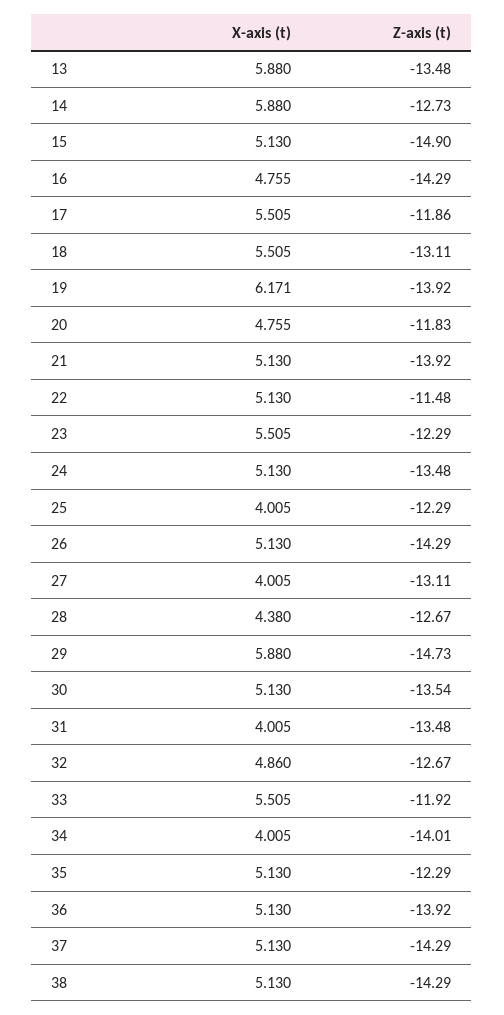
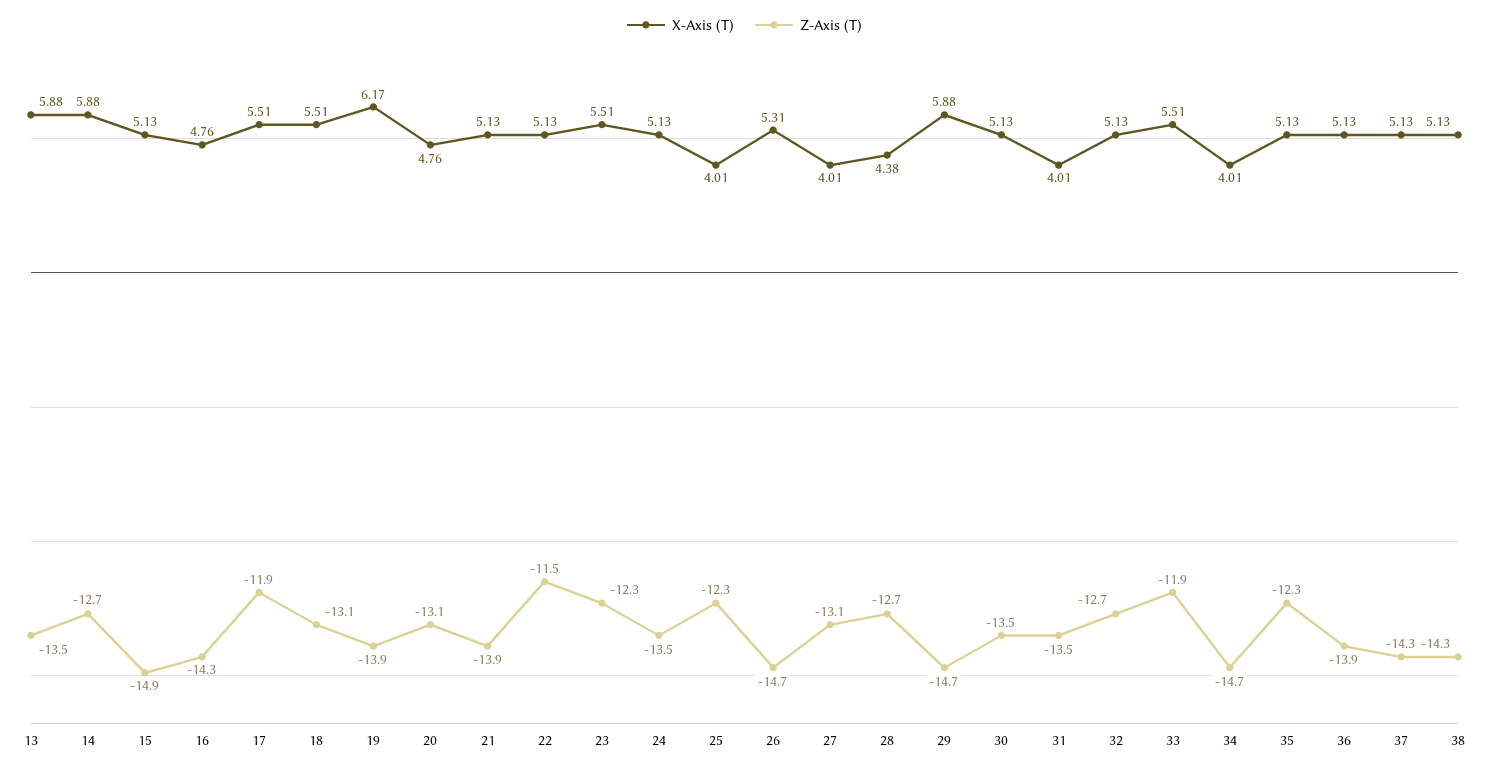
  {
    "X-axis (t)": {
      "13": 5.88,
      "14": 5.88,
      "15": 5.13,
      "16": 4.755,
      "17": 5.505,
      "18": 5.505,
      "19": 6.171,
      "20": 4.755,
      "21": 5.13,
      "22": 5.13,
      "23": 5.505,
      "24": 5.13,
      "25": 4.005,
-     "26": 5.13,
+     "26": 5.31,
      "27": 4.005,
      "28": 4.38,
      "29": 5.88,
      "30": 5.13,
      "31": 4.005,
-     "32": 4.86,
+     "32": 5.13,
      "33": 5.505,
      "34": 4.005,
      "35": 5.13,
      "36": 5.13,
      "37": 5.13,
      "38": 5.13
    },
    "Z-axis (t)": {
      "13": -13.48,
      "14": -12.73,
      "15": -14.9,
      "16": -14.29,
      "17": -11.86,
      "18": -13.11,
      "19": -13.92,
-     "20": -11.83,
+     "20": -13.1,
      "21": -13.92,
      "22": -11.48,
      "23": -12.29,
      "24": -13.48,
      "25": -12.29,
-     "26": -14.29,
+     "26": -14.7,
      "27": -13.11,
      "28": -12.67,
      "29": -14.73,
      "30": -13.54,
      "31": -13.48,
      "32": -12.67,
      "33": -11.92,
-     "34": -14.01,
+     "34": -14.7,
      "35": -12.29,
      "36": -13.92,
      "37": -14.29,
      "38": -14.29
    }
  }

